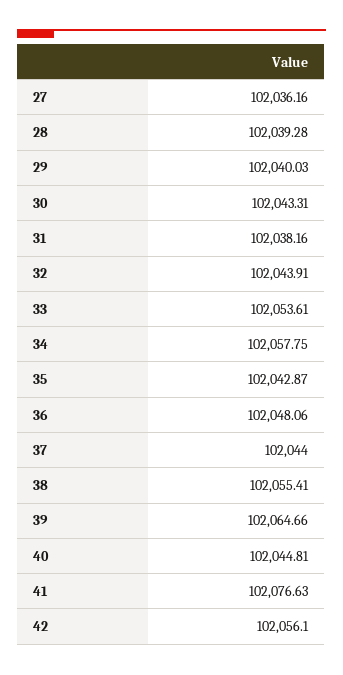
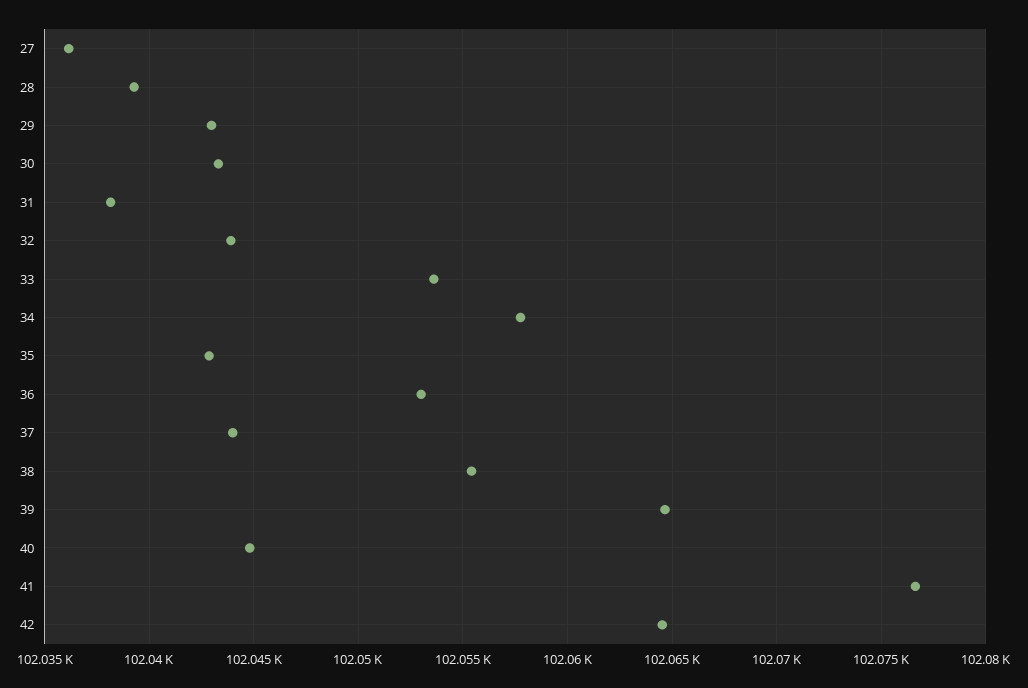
  {
    "27": 102036.16,
    "28": 102039.28,
-   "29": 102040.03,
+   "29": 102043,
    "30": 102043.31,
    "31": 102038.16,
    "32": 102043.91,
    "33": 102053.61,
    "34": 102057.75,
    "35": 102042.87,
-   "36": 102048.06,
+   "36": 102053,
    "37": 102044,
    "38": 102055.41,
    "39": 102064.66,
    "40": 102044.81,
    "41": 102076.63,
-   "42": 102056.1
+   "42": 102064.5
  }

